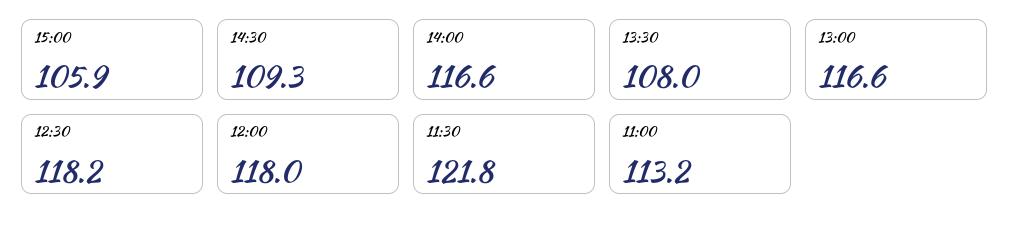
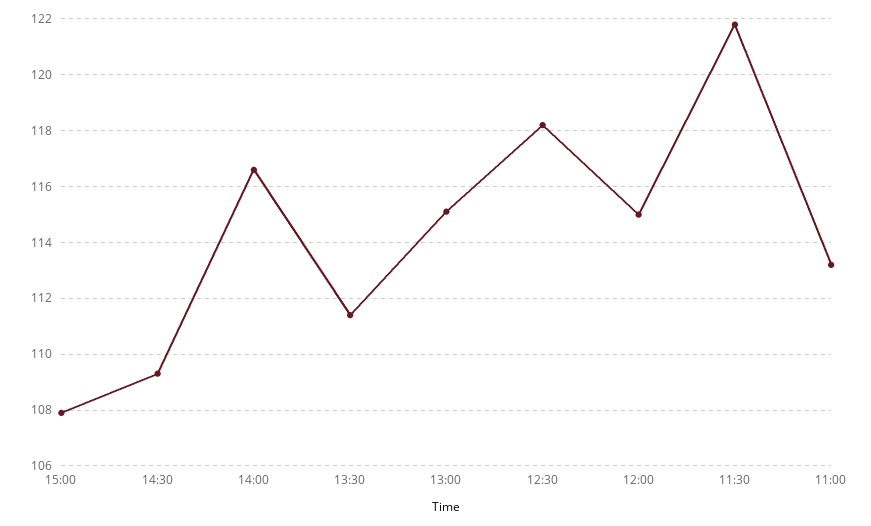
  {
-   "15:00": 105.9,
+   "15:00": 108,
    "14:30": 109.3,
    "14:00": 116.6,
-   "13:30": 108,
+   "13:30": 111.5,
-   "13:00": 116.6,
+   "13:00": 115,
    "12:30": 118.2,
-   "12:00": 118,
+   "12:00": 115,
    "11:30": 121.8,
    "11:00": 113.2
  }

